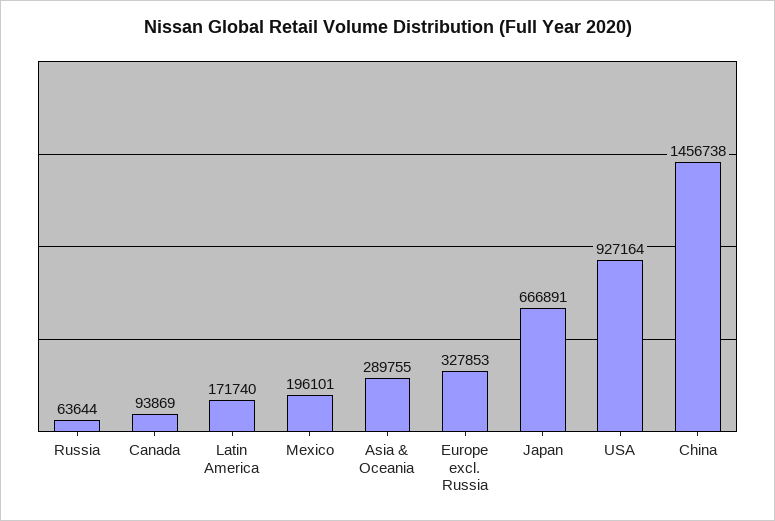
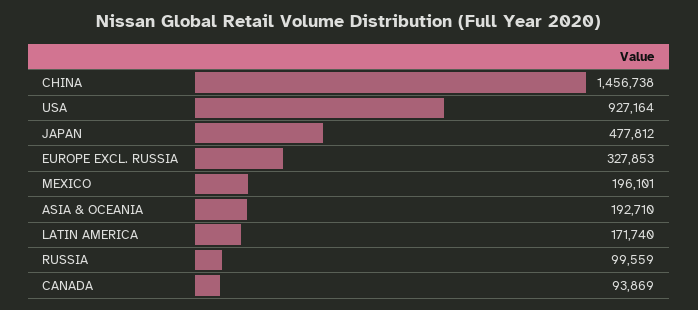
  {
-   "Russia": 63644,
+   "Russia": 99559,
    "Canada": 93869,
    "Latin America": 171740,
    "Mexico": 196101,
-   "Asia & Oceania": 289755,
+   "Asia & Oceania": 192710,
    "Europe excl. Russia": 327853,
-   "Japan": 666891,
+   "Japan": 477812,
    "USA": 927164,
    "China": 1456738
  }

